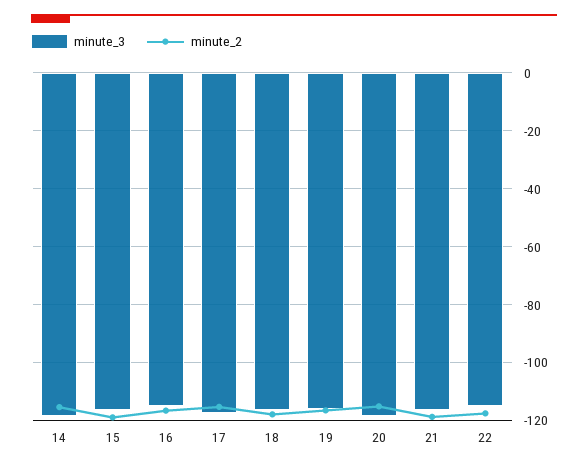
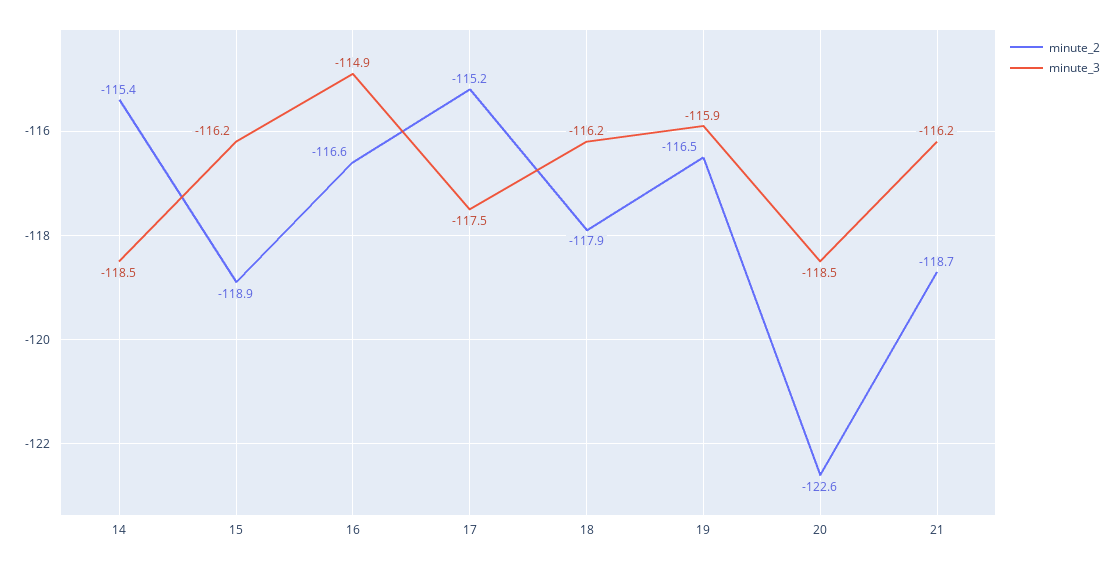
  {
    "minute_3": {
      "14": -118.5,
      "15": -116.2,
      "16": -114.9,
      "17": -117.5,
      "18": -116.2,
      "19": -115.9,
      "20": -118.5,
-     "21": -116.2,
+     "21": -116.2
-     "22": -115
    },
    "minute_2": {
      "14": -115.4,
      "15": -118.9,
      "16": -116.6,
      "17": -115.2,
      "18": -117.9,
      "19": -116.5,
-     "20": -115,
+     "20": -122.6,
-     "21": -118.7,
+     "21": -118.7
-     "22": -117.5
    }
  }

